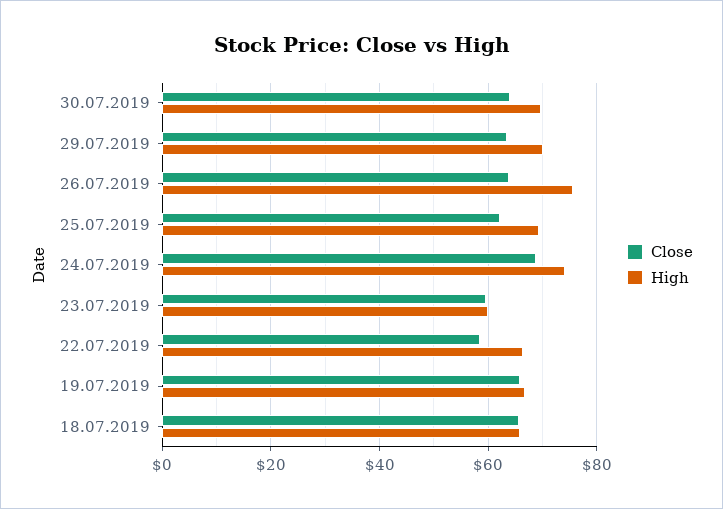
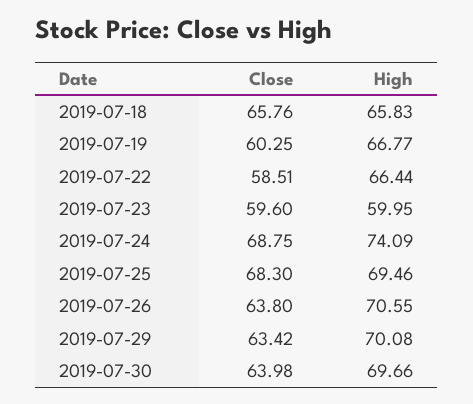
  {
    "Close": {
      "30.07.2019": 63.98,
      "29.07.2019": 63.42,
      "26.07.2019": 63.8,
-     "25.07.2019": 62,
+     "25.07.2019": 68.3,
      "24.07.2019": 68.75,
      "23.07.2019": 59.6,
      "22.07.2019": 58.51,
-     "19.07.2019": 66,
+     "19.07.2019": 60.25,
      "18.07.2019": 65.76
    },
    "High": {
      "30.07.2019": 69.66,
      "29.07.2019": 70.08,
-     "26.07.2019": 76,
+     "26.07.2019": 70.55,
      "25.07.2019": 69.46,
      "24.07.2019": 74.09,
      "23.07.2019": 59.95,
      "22.07.2019": 66.44,
      "19.07.2019": 66.77,
      "18.07.2019": 65.83
    }
  }

